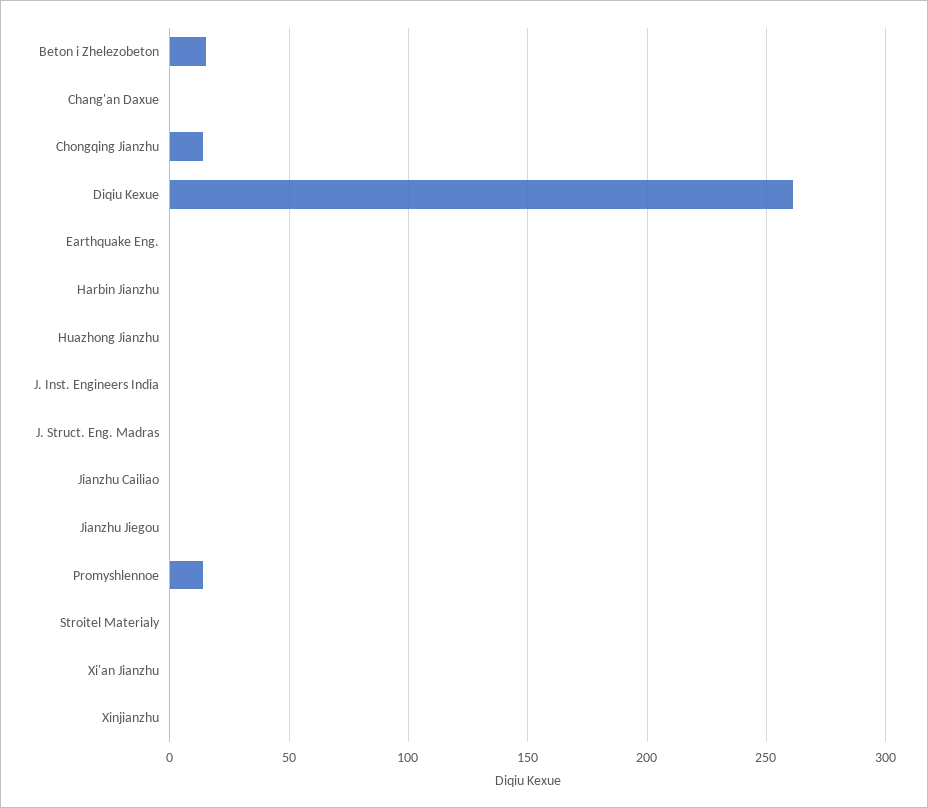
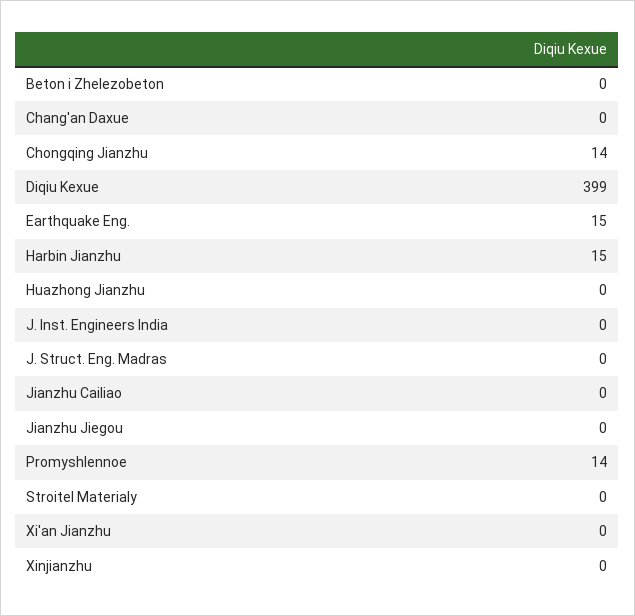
  {
-   "Beton i Zhelezobeton": 15,
+   "Beton i Zhelezobeton": 0,
    "Chang'an Daxue": 0,
    "Chongqing Jianzhu": 14,
-   "Diqiu Kexue": 260,
+   "Diqiu Kexue": 399,
-   "Earthquake Eng.": 0,
+   "Earthquake Eng.": 15,
-   "Harbin Jianzhu": 0,
+   "Harbin Jianzhu": 15,
    "Huazhong Jianzhu": 0,
    "J. Inst. Engineers India": 0,
    "J. Struct. Eng. Madras": 0,
    "Jianzhu Cailiao": 0,
    "Jianzhu Jiegou": 0,
    "Promyshlennoe": 14,
    "Stroitel Materialy": 0,
    "Xi'an Jianzhu": 0,
    "Xinjianzhu": 0
  }

